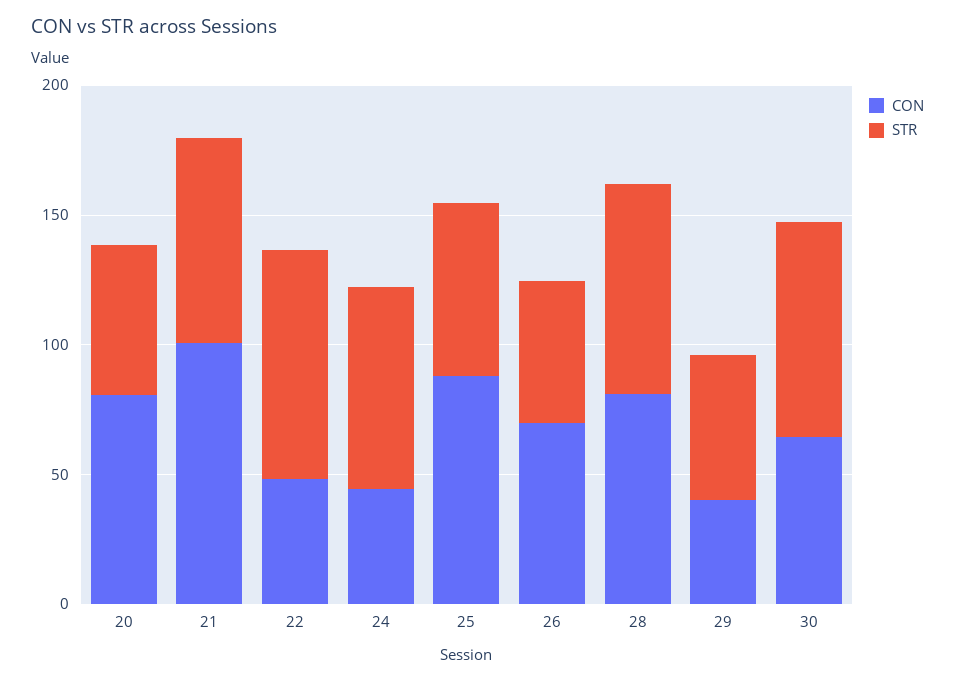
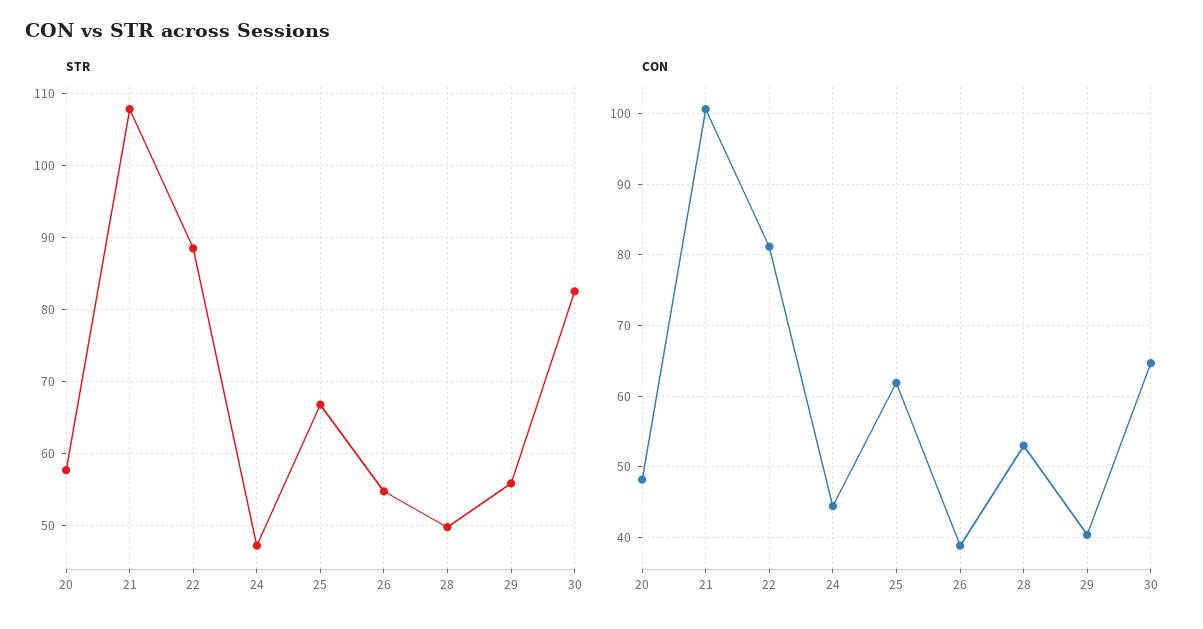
  {
    "CON": {
-     "20": 80,
+     "20": 48,
      "21": 101,
-     "22": 50,
+     "22": 81,
      "24": 44,
-     "25": 90,
+     "25": 62,
-     "26": 70,
+     "26": 39,
-     "28": 80,
+     "28": 53,
      "29": 40,
      "30": 65
    },
    "STR": {
      "20": 58,
-     "21": 80,
+     "21": 108,
      "22": 88,
-     "24": 80,
+     "24": 47,
      "25": 67,
      "26": 55,
-     "28": 80,
+     "28": 50,
      "29": 56,
      "30": 82
    }
  }

